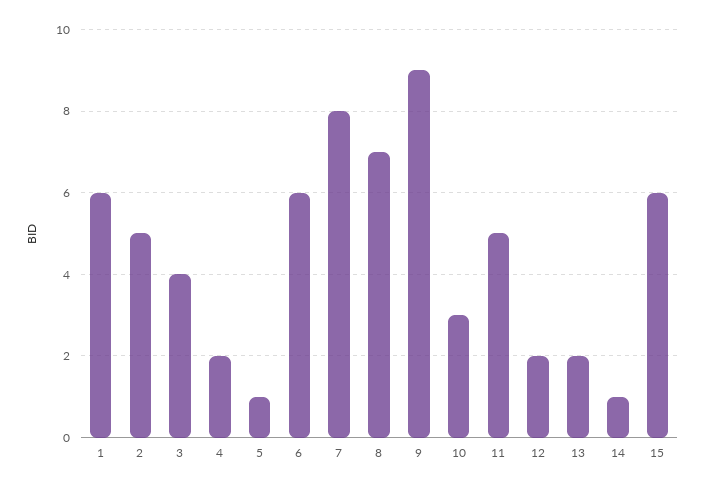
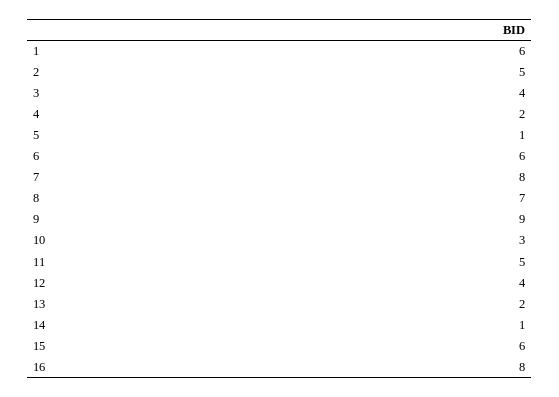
  {
    "1": 6,
    "2": 5,
    "3": 4,
    "4": 2,
    "5": 1,
    "6": 6,
    "7": 8,
    "8": 7,
    "9": 9,
    "10": 3,
    "11": 5,
-   "12": 2,
+   "12": 4,
    "13": 2,
    "14": 1,
-   "15": 6
+   "15": 6,
+   "16": 8
  }

